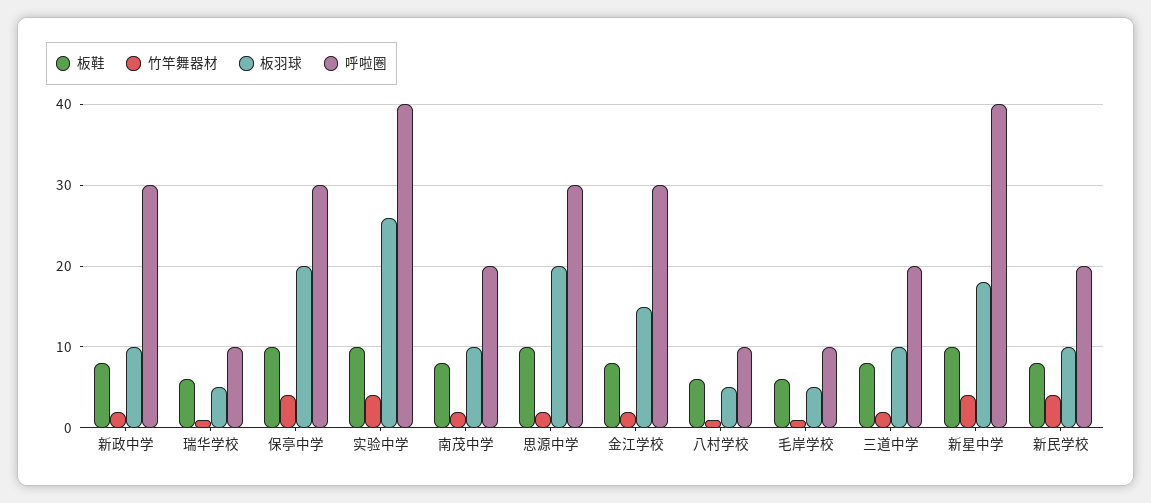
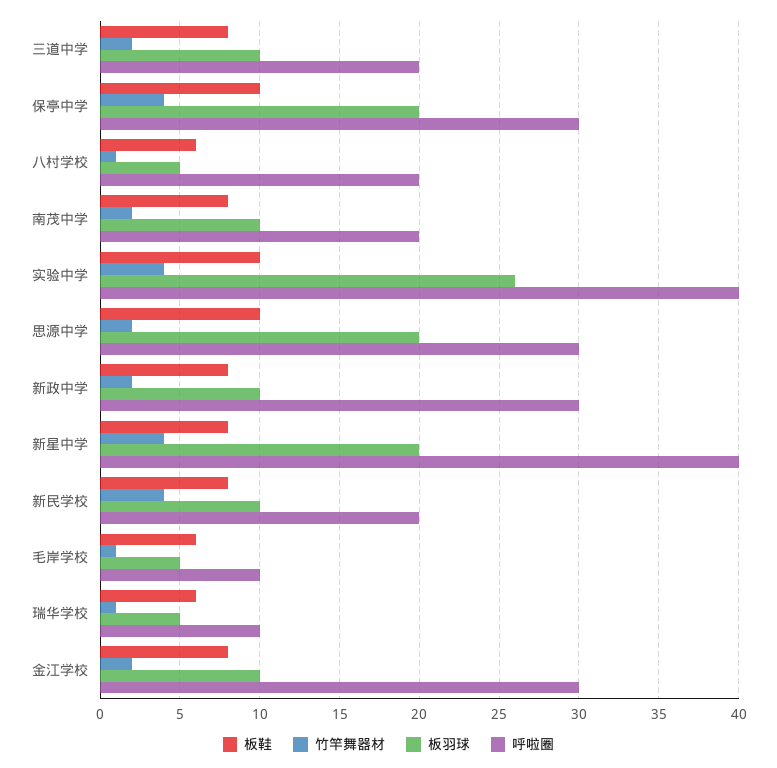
  {
    "板鞋": {
      "新政中学": 8,
      "瑞华学校": 6,
      "保亭中学": 10,
      "实验中学": 10,
      "南茂中学": 8,
      "思源中学": 10,
      "金江学校": 8,
      "八村学校": 6,
      "毛岸学校": 6,
      "三道中学": 8,
-     "新星中学": 10,
+     "新星中学": 8,
      "新民学校": 8
    },
    "竹竿舞器材": {
      "新政中学": 2,
      "瑞华学校": 1,
      "保亭中学": 4,
      "实验中学": 4,
      "南茂中学": 2,
      "思源中学": 2,
      "金江学校": 2,
      "八村学校": 1,
      "毛岸学校": 1,
      "三道中学": 2,
      "新星中学": 4,
      "新民学校": 4
    },
    "板羽球": {
      "新政中学": 10,
      "瑞华学校": 5,
      "保亭中学": 20,
      "实验中学": 26,
      "南茂中学": 10,
      "思源中学": 20,
-     "金江学校": 15,
+     "金江学校": 10,
      "八村学校": 5,
      "毛岸学校": 5,
      "三道中学": 10,
-     "新星中学": 18,
+     "新星中学": 20,
      "新民学校": 10
    },
    "呼啦圈": {
      "新政中学": 30,
      "瑞华学校": 10,
      "保亭中学": 30,
      "实验中学": 40,
      "南茂中学": 20,
      "思源中学": 30,
      "金江学校": 30,
-     "八村学校": 10,
+     "八村学校": 20,
      "毛岸学校": 10,
      "三道中学": 20,
      "新星中学": 40,
      "新民学校": 20
    }
  }

